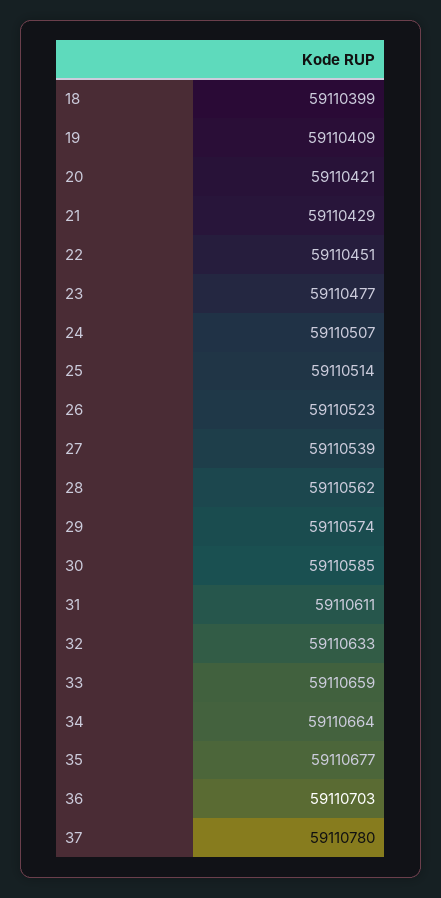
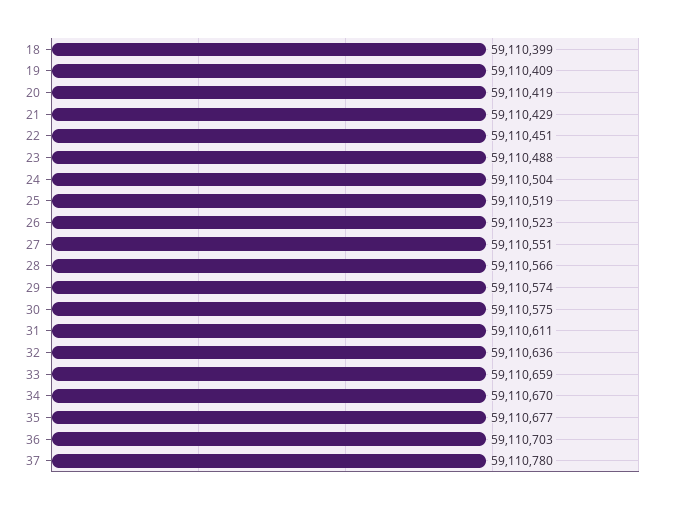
  {
    "18": 59110399,
    "19": 59110409,
-   "20": 59110421,
+   "20": 59110419,
    "21": 59110429,
    "22": 59110451,
-   "23": 59110477,
+   "23": 59110488,
-   "24": 59110507,
+   "24": 59110504,
-   "25": 59110514,
+   "25": 59110519,
    "26": 59110523,
-   "27": 59110539,
+   "27": 59110551,
-   "28": 59110562,
+   "28": 59110566,
    "29": 59110574,
-   "30": 59110585,
+   "30": 59110575,
    "31": 59110611,
-   "32": 59110633,
+   "32": 59110636,
    "33": 59110659,
-   "34": 59110664,
+   "34": 59110670,
    "35": 59110677,
    "36": 59110703,
    "37": 59110780
  }

